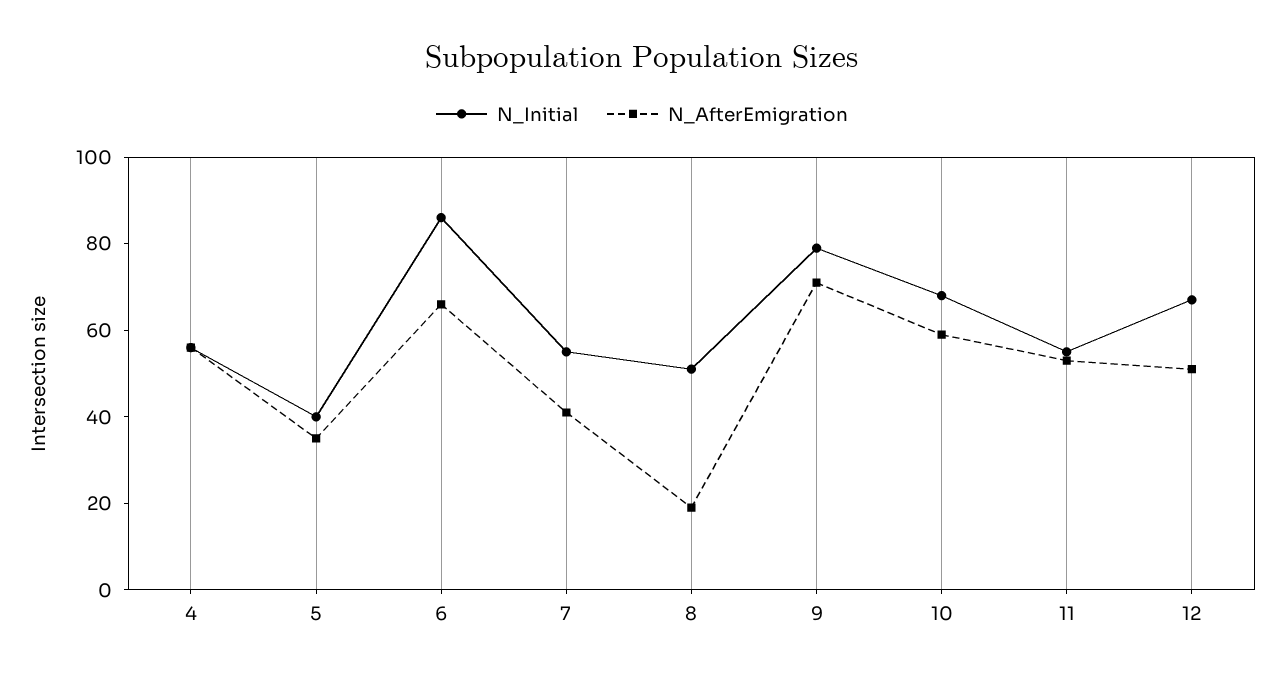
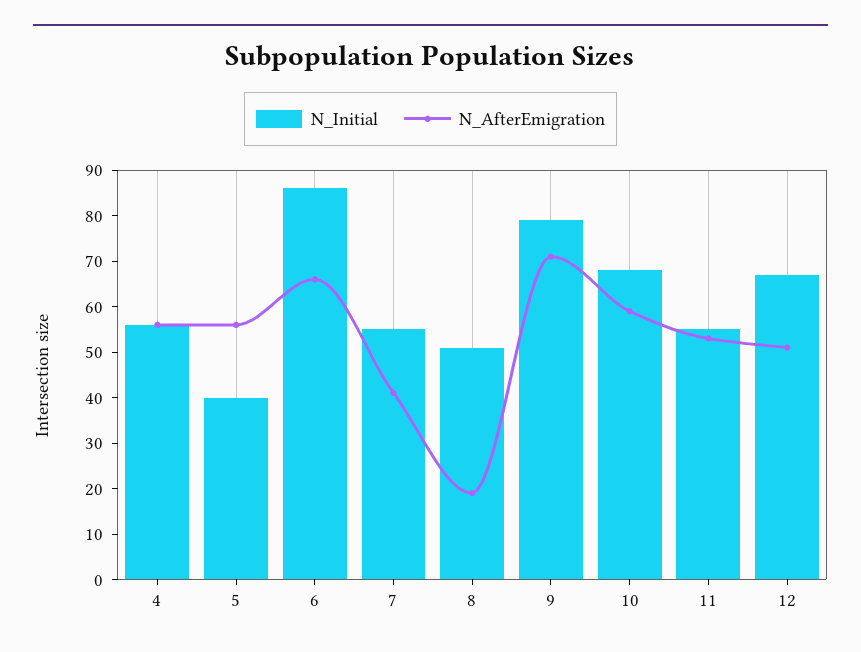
  {
    "N_Initial": {
      "4": 55,
      "5": 40,
      "6": 85,
      "7": 55,
      "8": 50,
      "9": 80,
      "10": 70,
      "11": 55,
      "12": 65
    },
    "N_AfterEmigration": {
      "4": 55,
-     "5": 35,
+     "5": 55,
      "6": 65,
      "7": 40,
      "8": 20,
      "9": 70,
      "10": 60,
      "11": 55,
      "12": 50
    }
  }

